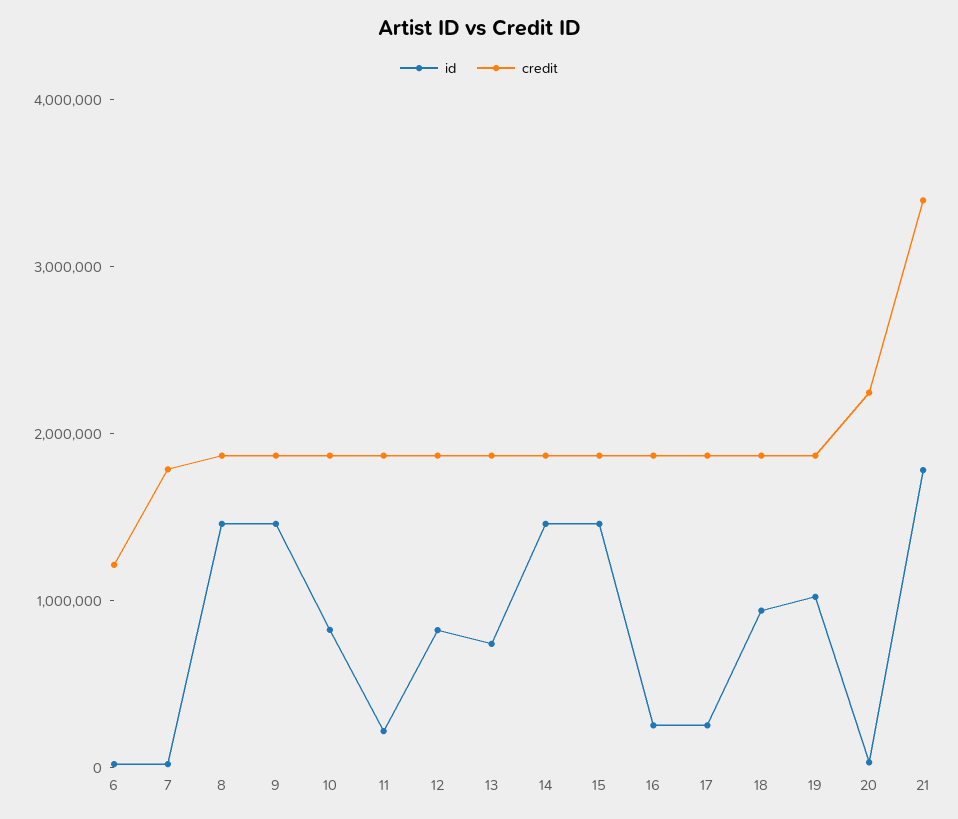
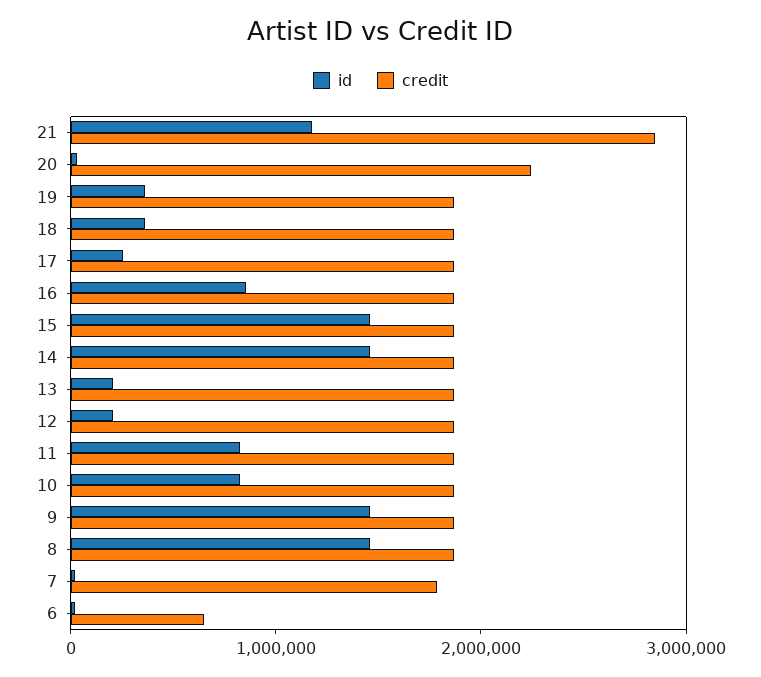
  {
    "id": {
      "6": 0,
      "7": 0,
      "8": 1400000,
      "9": 1400000,
      "10": 800000,
-     "11": 200000,
+     "11": 800000,
-     "12": 800000,
+     "12": 200000,
-     "13": 800000,
+     "13": 200000,
      "14": 1400000,
      "15": 1400000,
-     "16": 200000,
+     "16": 800000,
      "17": 200000,
-     "18": 1000000,
+     "18": 400000,
-     "19": 1000000,
+     "19": 400000,
      "20": 0,
-     "21": 1800000
+     "21": 1200000
    },
    "credit": {
-     "6": 1200000,
+     "6": 600000,
      "7": 1800000,
      "8": 1800000,
      "9": 1800000,
      "10": 1800000,
      "11": 1800000,
      "12": 1800000,
      "13": 1800000,
      "14": 1800000,
      "15": 1800000,
      "16": 1800000,
      "17": 1800000,
      "18": 1800000,
      "19": 1800000,
      "20": 2200000,
-     "21": 3400000
+     "21": 2800000
    }
  }

